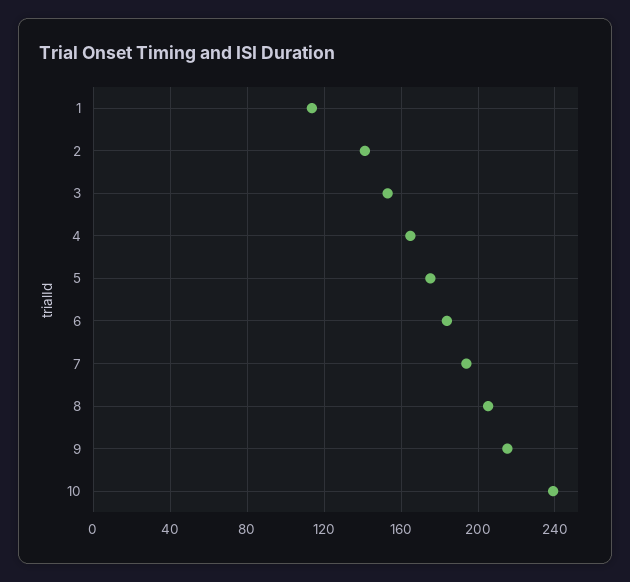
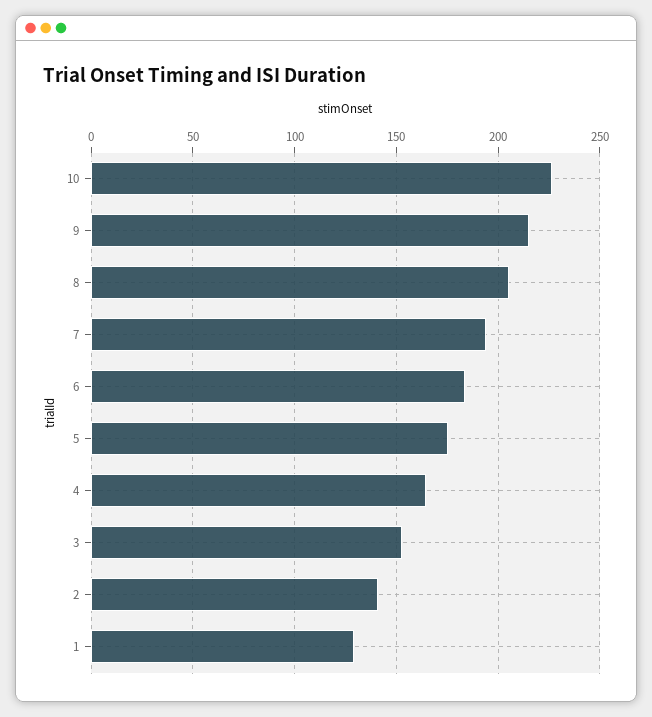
  {
-   "1": 115,
+   "1": 130,
    "2": 140,
    "3": 155,
    "4": 165,
    "5": 175,
    "6": 185,
    "7": 195,
    "8": 205,
    "9": 215,
-   "10": 240
+   "10": 225
  }

